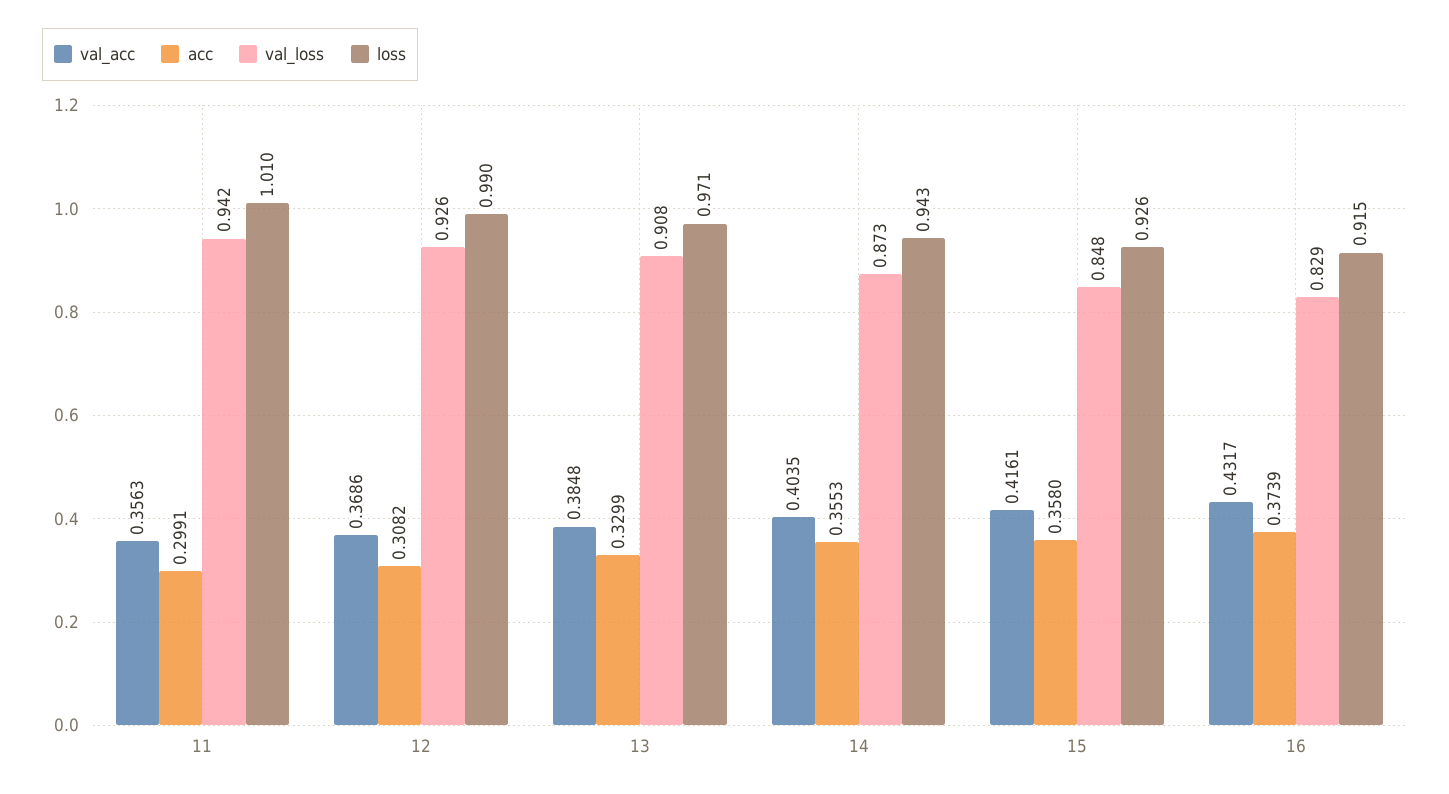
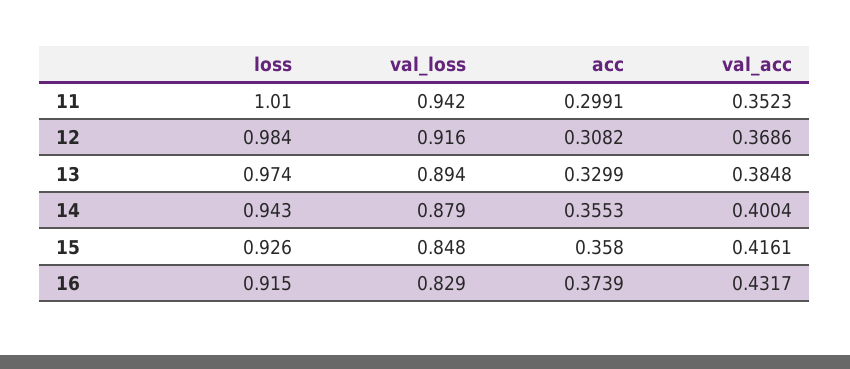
  {
    "val_acc": {
-     "11": 0.3563,
+     "11": 0.3523,
      "12": 0.3686,
      "13": 0.3848,
-     "14": 0.4035,
+     "14": 0.4004,
      "15": 0.4161,
      "16": 0.4317
    },
    "acc": {
      "11": 0.2991,
      "12": 0.3082,
      "13": 0.3299,
      "14": 0.3553,
      "15": 0.358,
      "16": 0.3739
    },
    "val_loss": {
      "11": 0.942,
-     "12": 0.926,
+     "12": 0.916,
-     "13": 0.908,
+     "13": 0.894,
-     "14": 0.873,
+     "14": 0.879,
      "15": 0.848,
      "16": 0.829
    },
    "loss": {
      "11": 1.01,
-     "12": 0.99,
+     "12": 0.984,
-     "13": 0.971,
+     "13": 0.974,
      "14": 0.943,
      "15": 0.926,
      "16": 0.915
    }
  }

